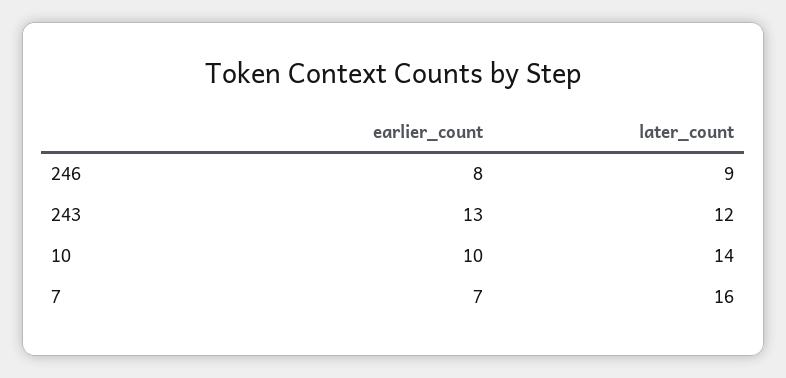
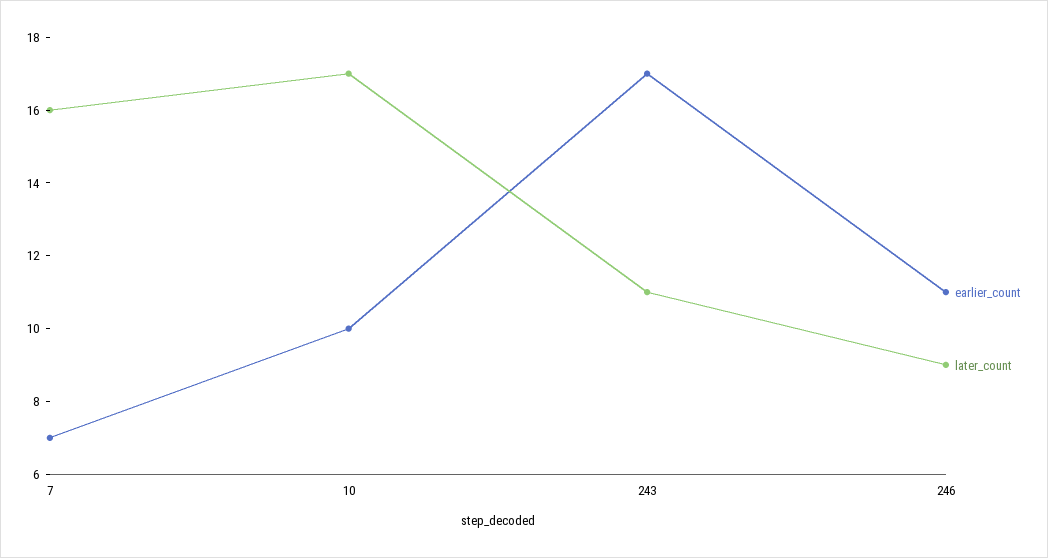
  {
    "earlier_count": {
-     "246": 8,
+     "246": 11,
-     "243": 13,
+     "243": 17,
      "10": 10,
      "7": 7
    },
    "later_count": {
      "246": 9,
-     "243": 12,
+     "243": 11,
-     "10": 14,
+     "10": 17,
      "7": 16
    }
  }

